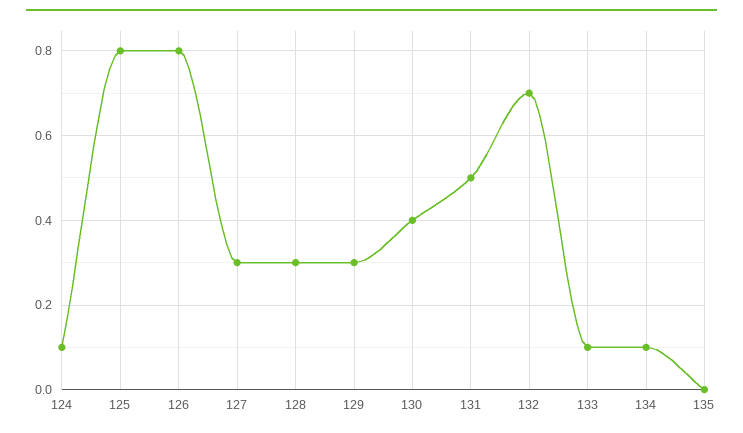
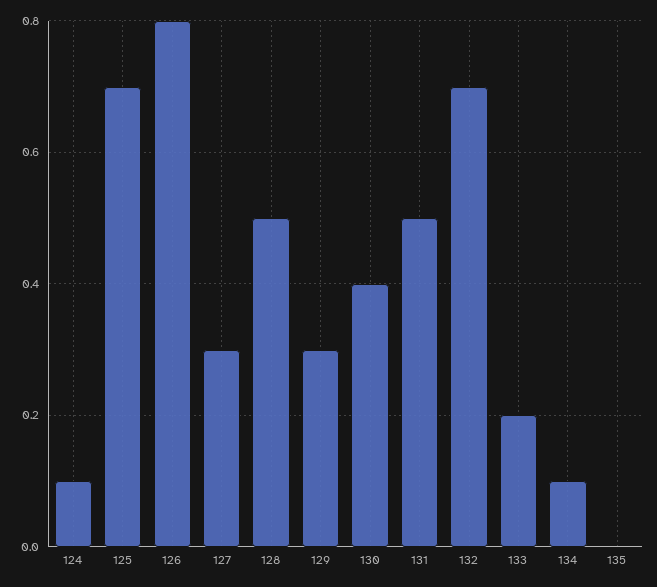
  {
    "124": 0.1,
-   "125": 0.8,
+   "125": 0.7,
    "126": 0.8,
    "127": 0.3,
-   "128": 0.3,
+   "128": 0.5,
    "129": 0.3,
    "130": 0.4,
    "131": 0.5,
    "132": 0.7,
-   "133": 0.1,
+   "133": 0.2,
    "134": 0.1,
    "135": 0
  }

